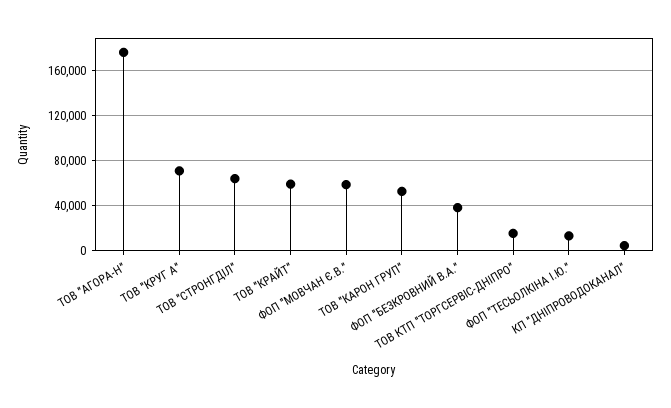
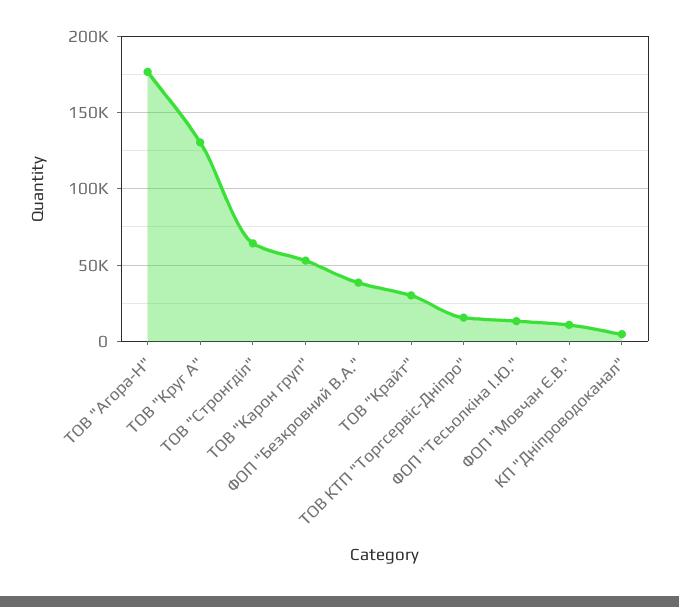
  {
    "ТОВ \"АГОРА-Н\"": 175000,
-   "ТОВ \"КРУГ А\"": 70000,
+   "ТОВ \"КРУГ А\"": 130000,
    "ТОВ \"СТРОНГДІЛ\"": 65000,
-   "ТОВ \"КРАЙТ\"": 60000,
+   "ТОВ \"КРАЙТ\"": 30000,
-   "ФОП \"МОВЧАН Є.В.\"": 60000,
+   "ФОП \"МОВЧАН Є.В.\"": 10000,
    "ТОВ \"КАРОН ГРУП\"": 55000,
    "ФОП \"БЕЗКРОВНИЙ В.А.\"": 40000,
    "ТОВ КТП \"ТОРГСЕРВІС-ДНІПРО\"": 15000,
    "ФОП \"ТЕСЬОЛКІНА І.Ю.\"": 15000,
    "КП \"ДНІПРОВОДОКАНАЛ\"": 5000
  }

